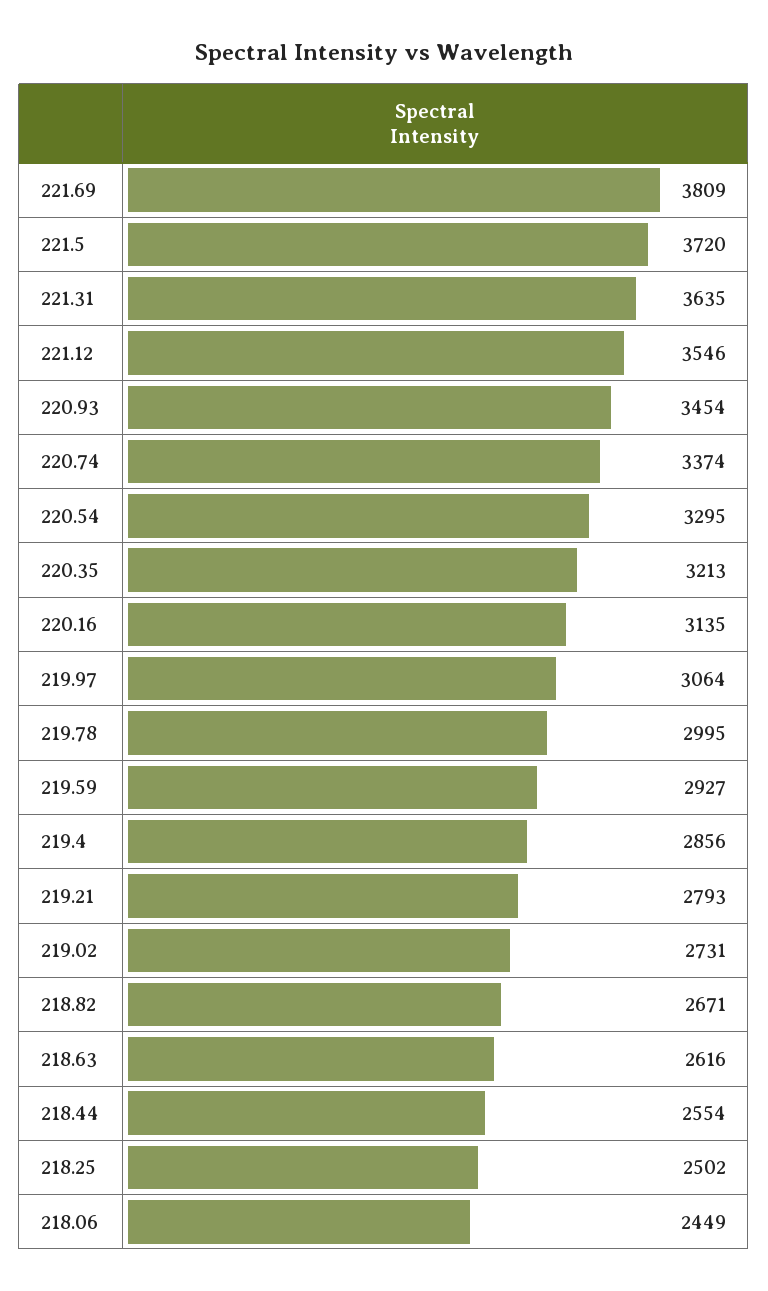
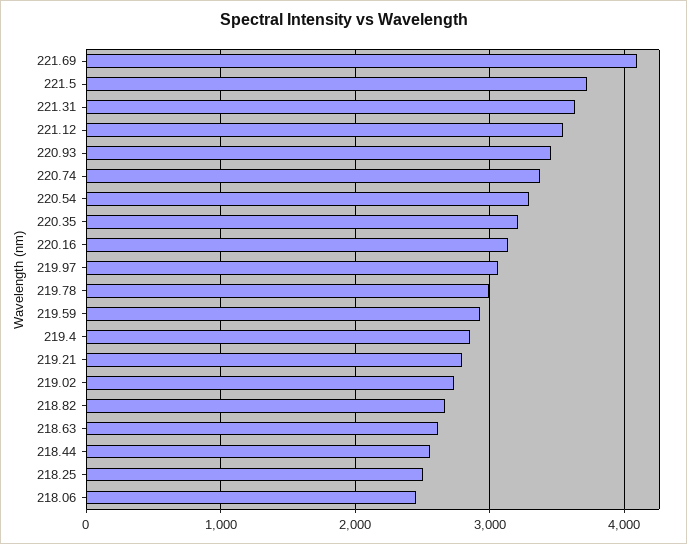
  {
-   "221.69": 3809,
+   "221.69": 4100,
    "221.5": 3720,
    "221.31": 3635,
    "221.12": 3546,
    "220.93": 3454,
    "220.74": 3374,
    "220.54": 3295,
    "220.35": 3213,
    "220.16": 3135,
    "219.97": 3064,
    "219.78": 2995,
    "219.59": 2927,
    "219.4": 2856,
    "219.21": 2793,
    "219.02": 2731,
    "218.82": 2671,
    "218.63": 2616,
    "218.44": 2554,
    "218.25": 2502,
    "218.06": 2449
  }

